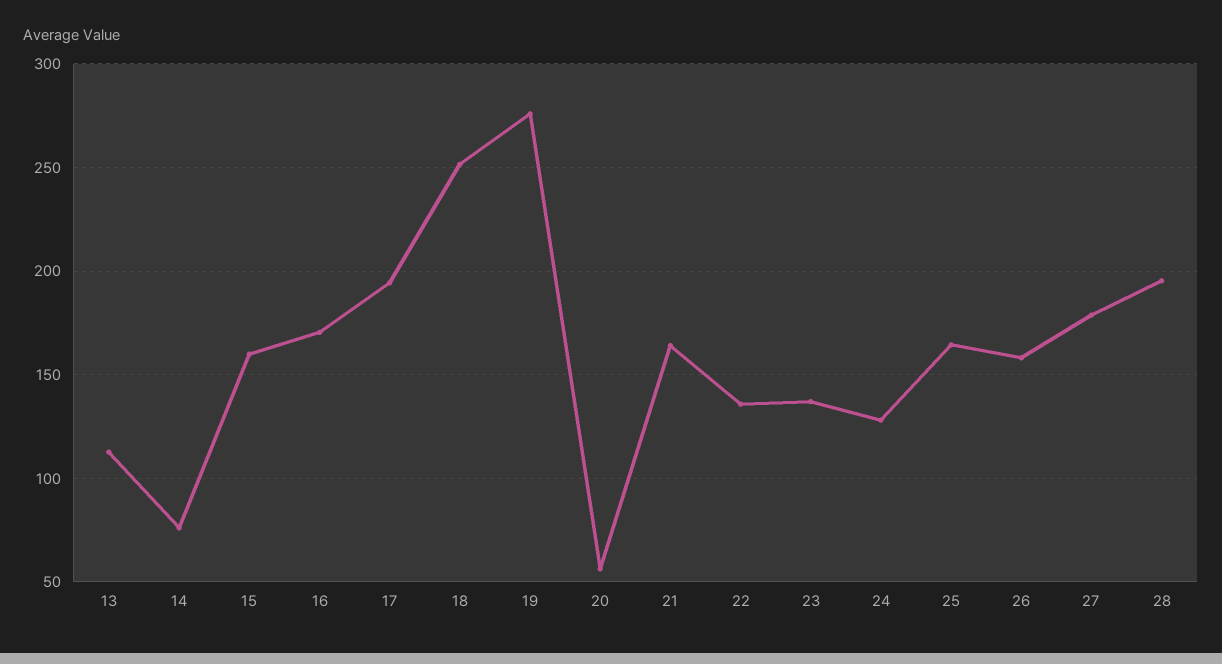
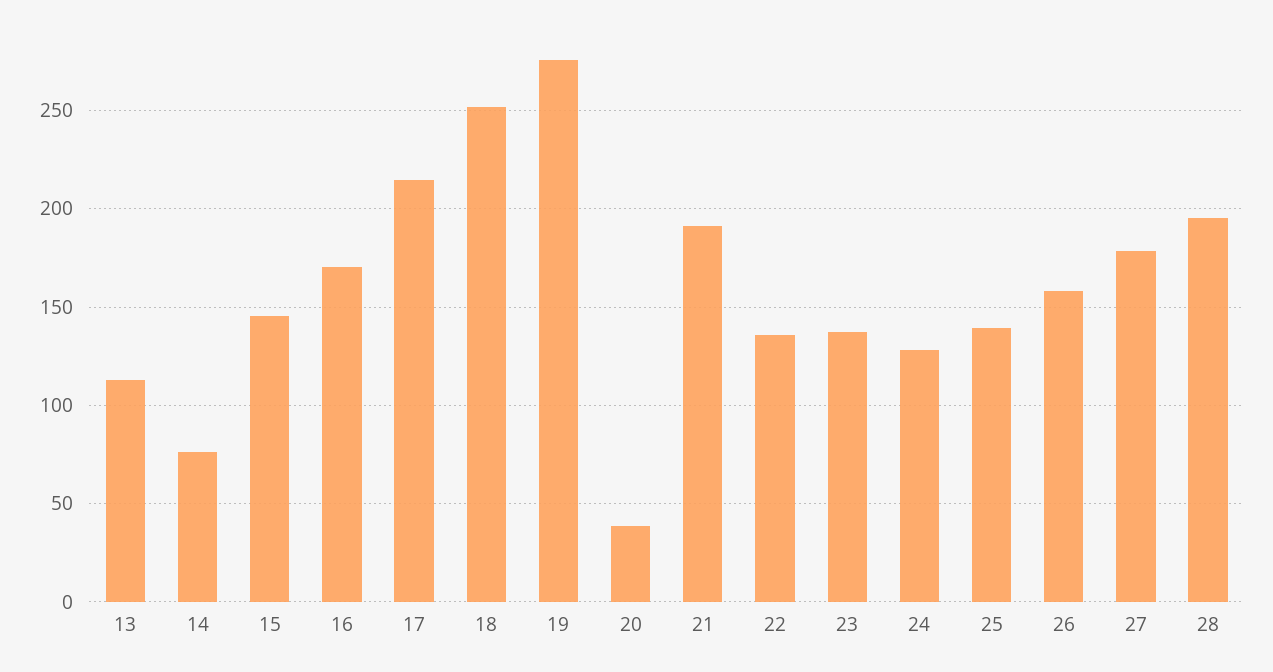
  {
    "13": 115,
    "14": 75,
-   "15": 160,
+   "15": 145,
    "16": 170,
-   "17": 195,
+   "17": 215,
    "18": 250,
    "19": 275,
-   "20": 55,
+   "20": 40,
-   "21": 165,
+   "21": 190,
    "22": 135,
    "23": 135,
    "24": 130,
-   "25": 165,
+   "25": 140,
    "26": 160,
    "27": 180,
    "28": 195
  }

